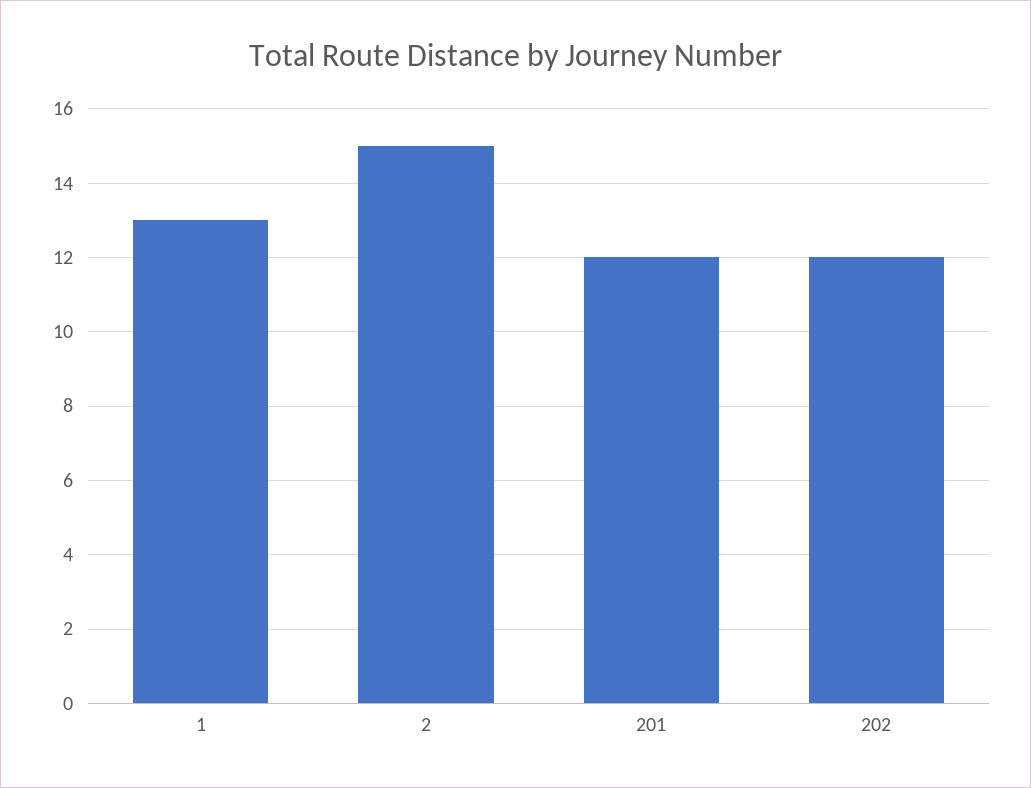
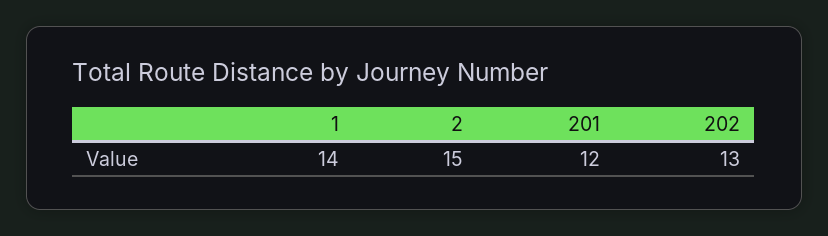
  {
-   "1": 13,
+   "1": 14,
    "2": 15,
    "201": 12,
-   "202": 12
+   "202": 13
  }

